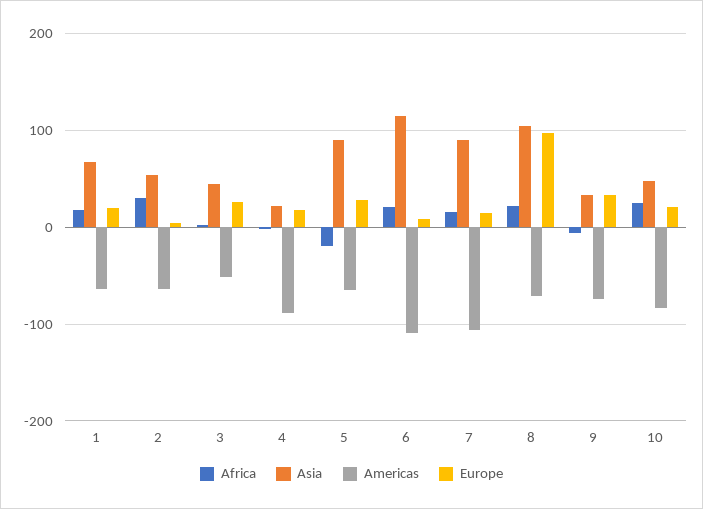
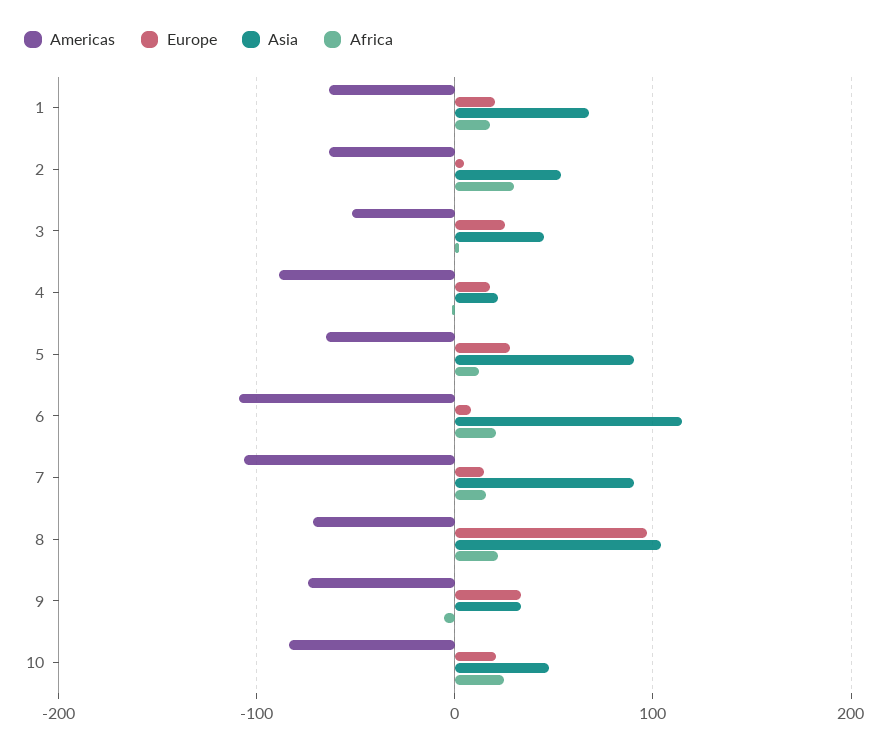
  {
    "Africa": {
      "1": 20,
      "2": 30,
      "3": 0,
      "4": 0,
-     "5": -20,
+     "5": 10,
      "6": 20,
      "7": 20,
      "8": 20,
      "9": -10,
      "10": 20
    },
    "Asia": {
      "1": 70,
      "2": 50,
      "3": 50,
      "4": 20,
      "5": 90,
      "6": 110,
      "7": 90,
      "8": 100,
      "9": 30,
      "10": 50
    },
    "Americas": {
      "1": -60,
      "2": -60,
      "3": -50,
      "4": -90,
      "5": -60,
      "6": -110,
      "7": -110,
      "8": -70,
      "9": -70,
      "10": -80
    },
    "Europe": {
      "1": 20,
      "2": 0,
      "3": 30,
      "4": 20,
      "5": 30,
      "6": 10,
      "7": 10,
      "8": 100,
      "9": 30,
      "10": 20
    }
  }

